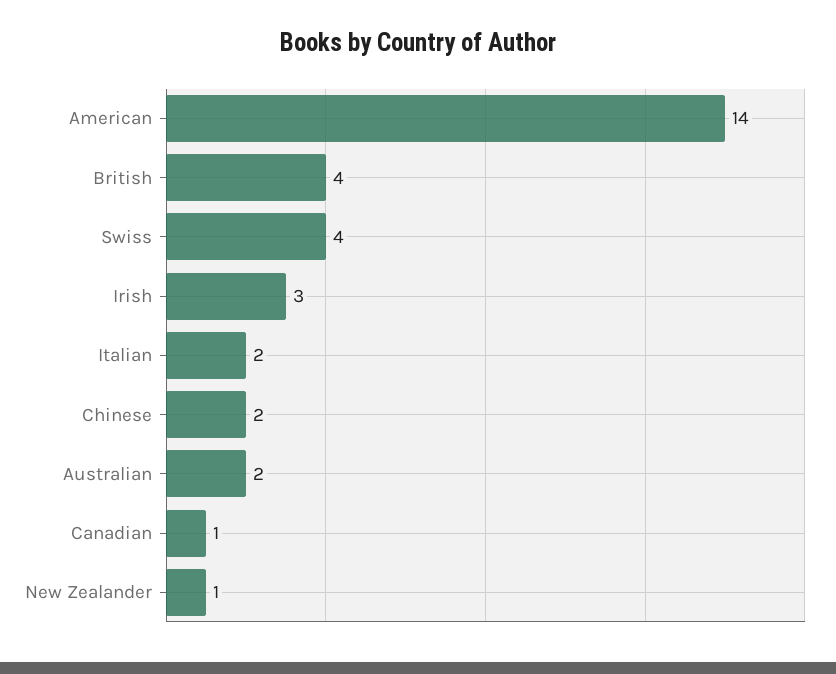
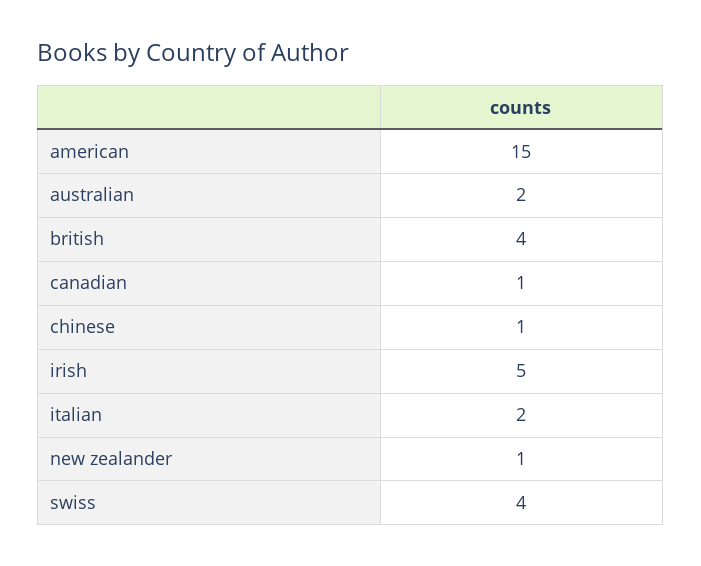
  {
-   "American": 14,
+   "American": 15,
    "British": 4,
    "Swiss": 4,
-   "Irish": 3,
+   "Irish": 5,
    "Italian": 2,
-   "Chinese": 2,
+   "Chinese": 1,
    "Australian": 2,
    "Canadian": 1,
    "New Zealander": 1
  }

